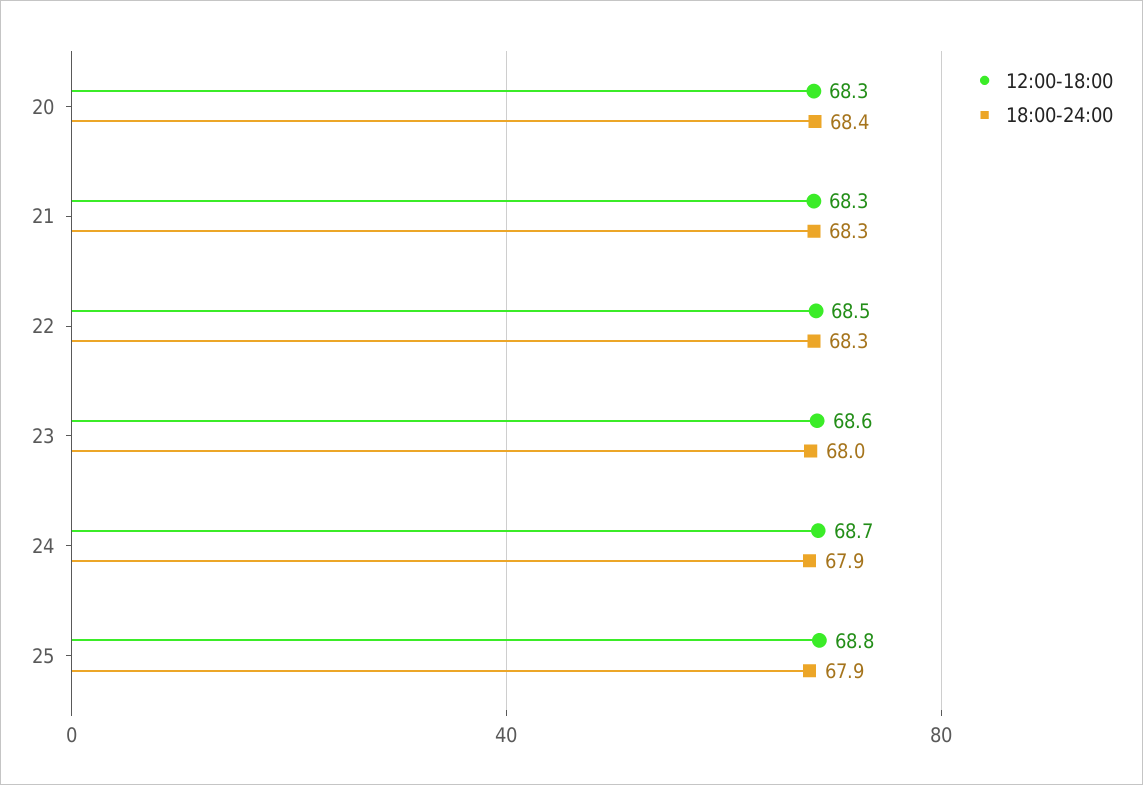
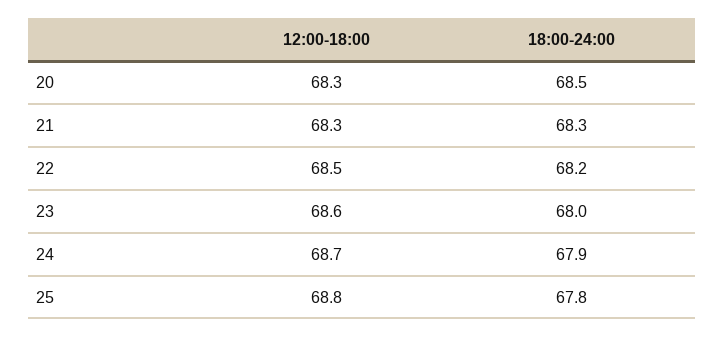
  {
    "12:00-18:00": {
      "20": 68.3,
      "21": 68.3,
      "22": 68.5,
      "23": 68.6,
      "24": 68.7,
      "25": 68.8
    },
    "18:00-24:00": {
-     "20": 68.4,
+     "20": 68.5,
      "21": 68.3,
-     "22": 68.3,
+     "22": 68.2,
      "23": 68,
      "24": 67.9,
-     "25": 67.9
+     "25": 67.8
    }
  }

